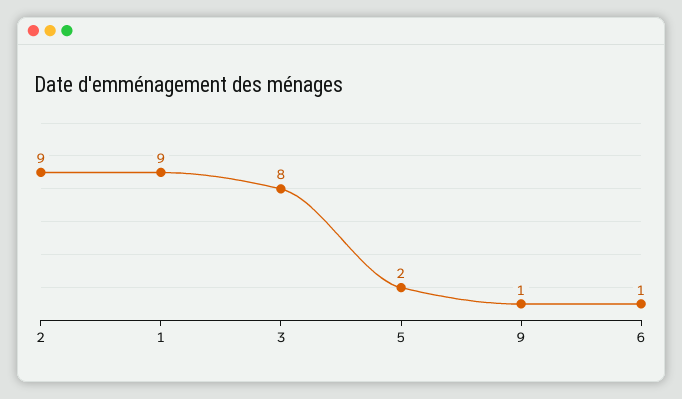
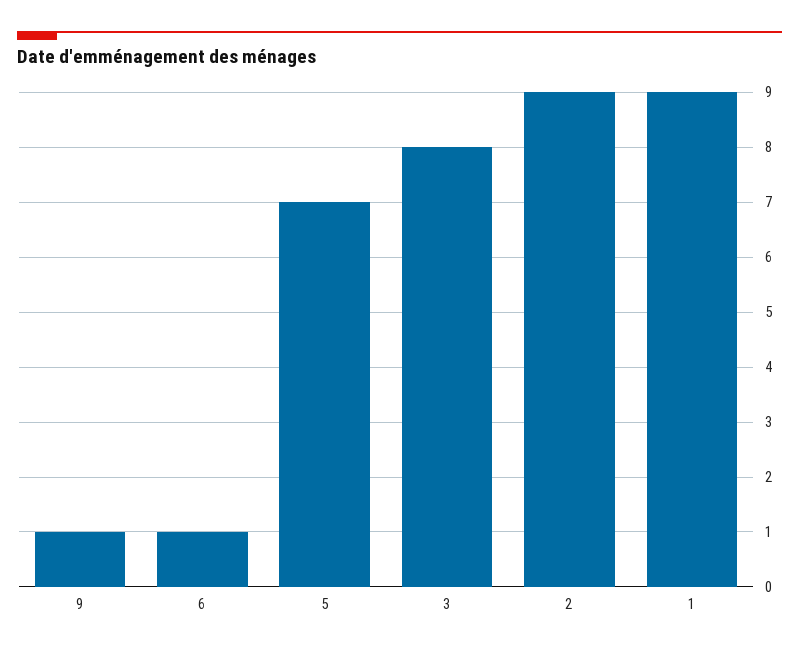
  {
    "2": 9,
    "1": 9,
    "3": 8,
-   "5": 2,
+   "5": 7,
    "9": 1,
    "6": 1
  }

